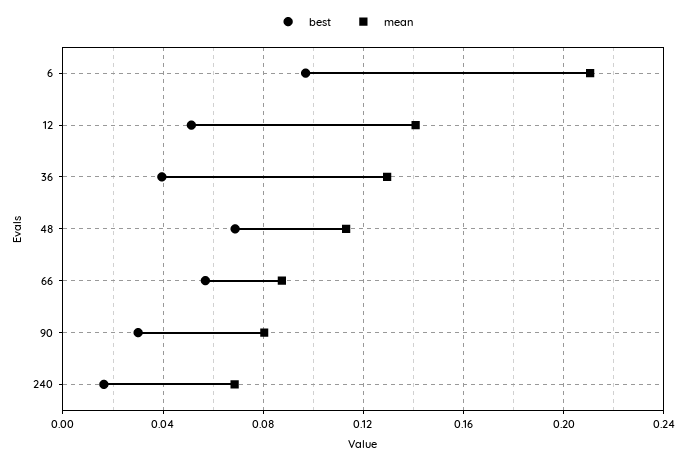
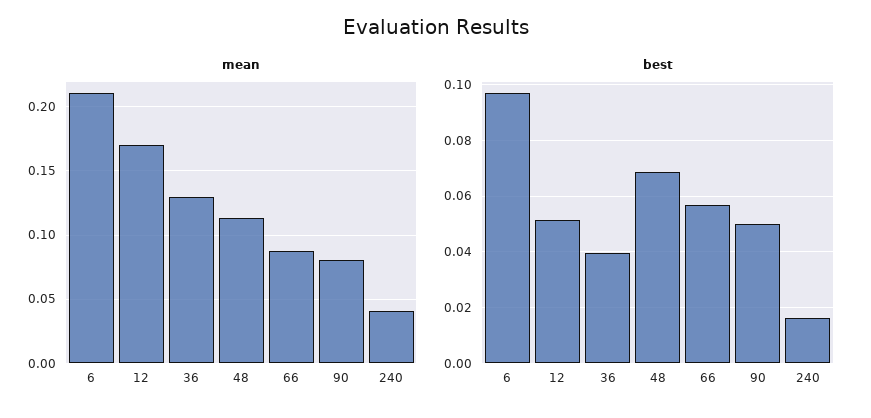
  {
    "best": {
      "6": 0.0975,
      "12": 0.0525,
      "36": 0.04,
      "48": 0.07,
      "66": 0.0575,
-     "90": 0.03,
+     "90": 0.05,
      "240": 0.0175
    },
    "mean": {
      "6": 0.21,
-     "12": 0.14,
+     "12": 0.17,
      "36": 0.13,
      "48": 0.115,
      "66": 0.085,
      "90": 0.08,
-     "240": 0.07
+     "240": 0.04
    }
  }

